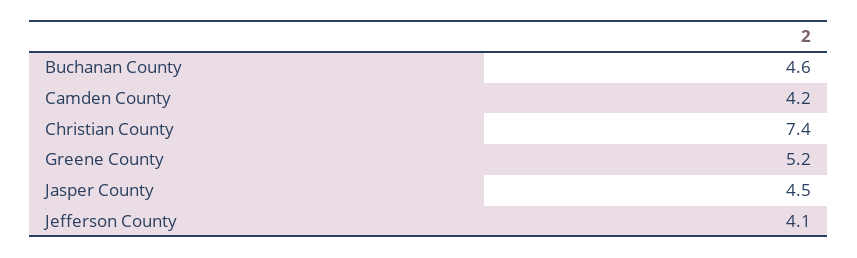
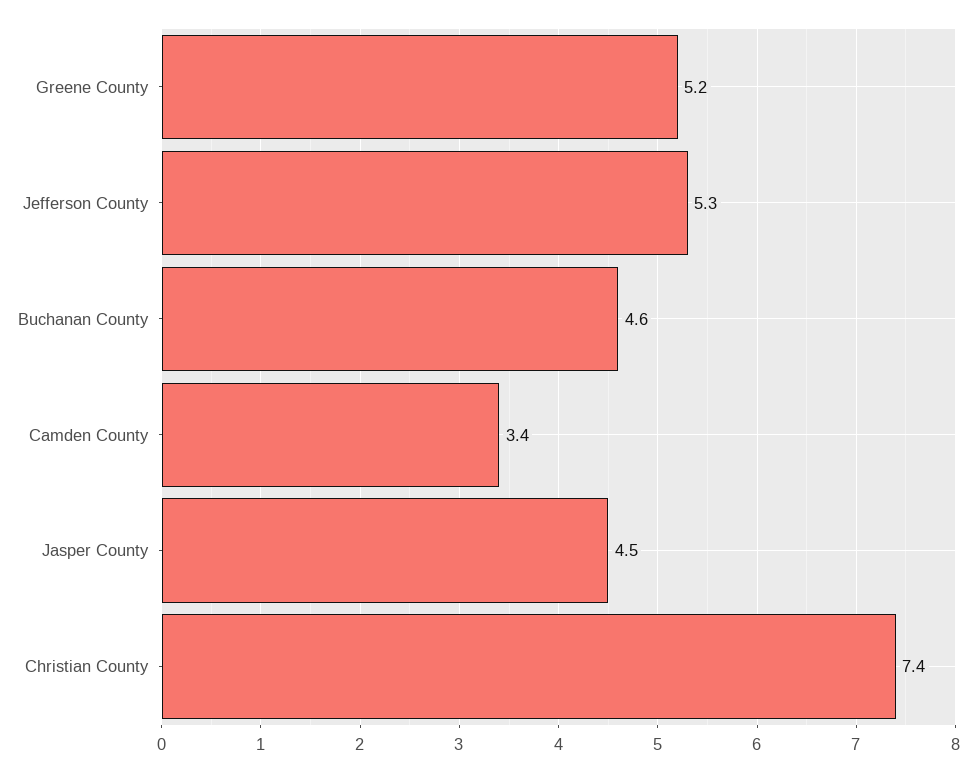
  {
    "Buchanan County": 4.6,
-   "Camden County": 4.2,
+   "Camden County": 3.4,
    "Christian County": 7.4,
    "Greene County": 5.2,
    "Jasper County": 4.5,
-   "Jefferson County": 4.1
+   "Jefferson County": 5.3
  }

